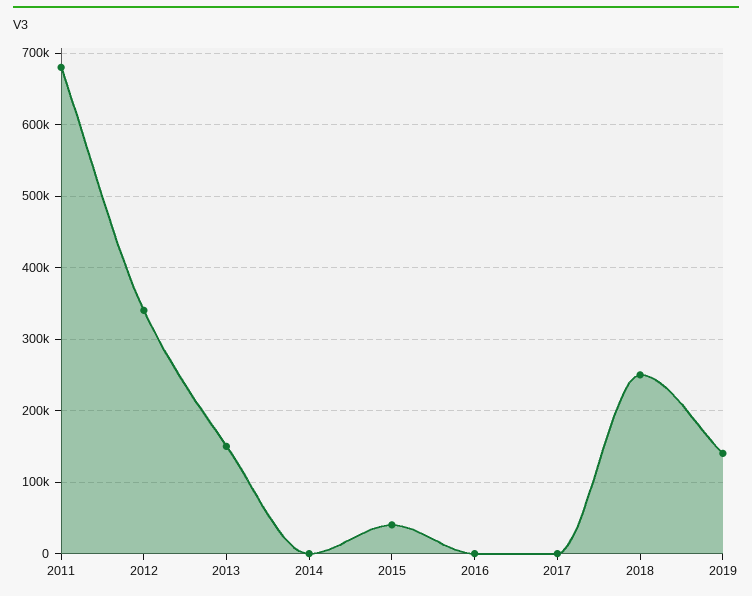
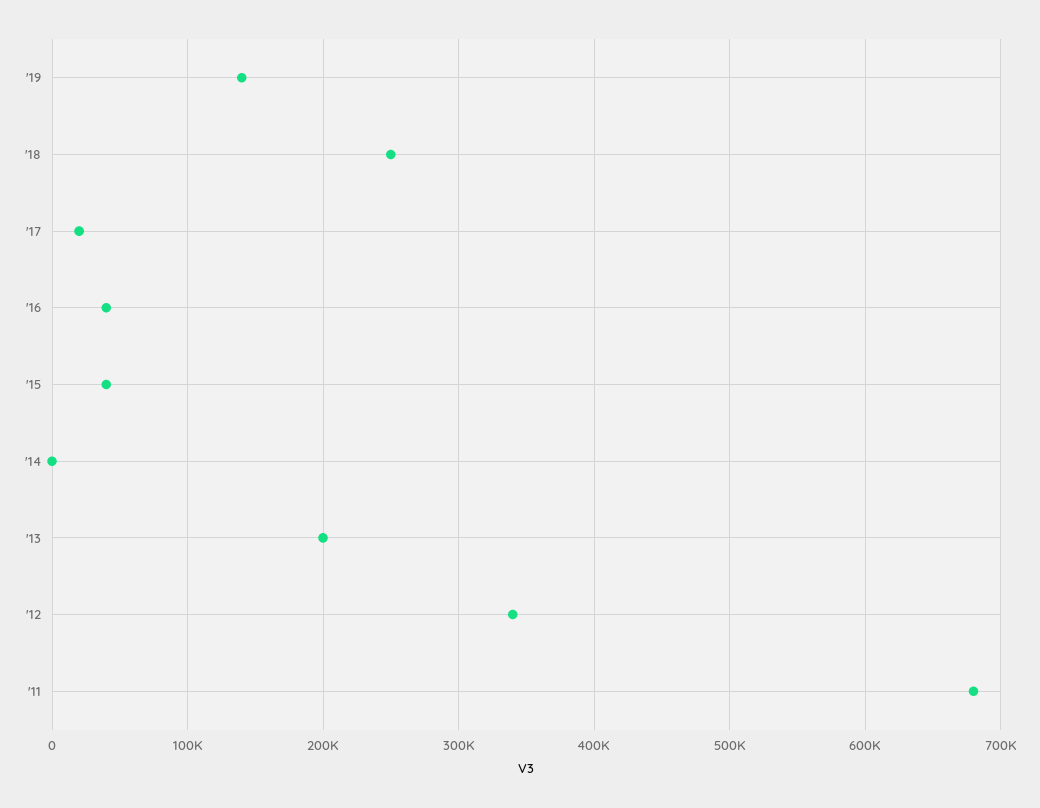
  {
    "2011": 680000,
    "2012": 340000,
-   "2013": 150000,
+   "2013": 200000,
    "2014": 0,
    "2015": 40000,
-   "2016": 0,
+   "2016": 40000,
-   "2017": 0,
+   "2017": 20000,
    "2018": 250000,
    "2019": 140000
  }

